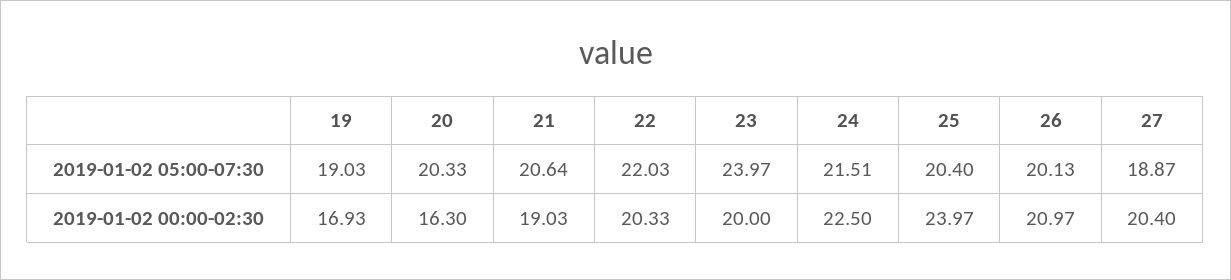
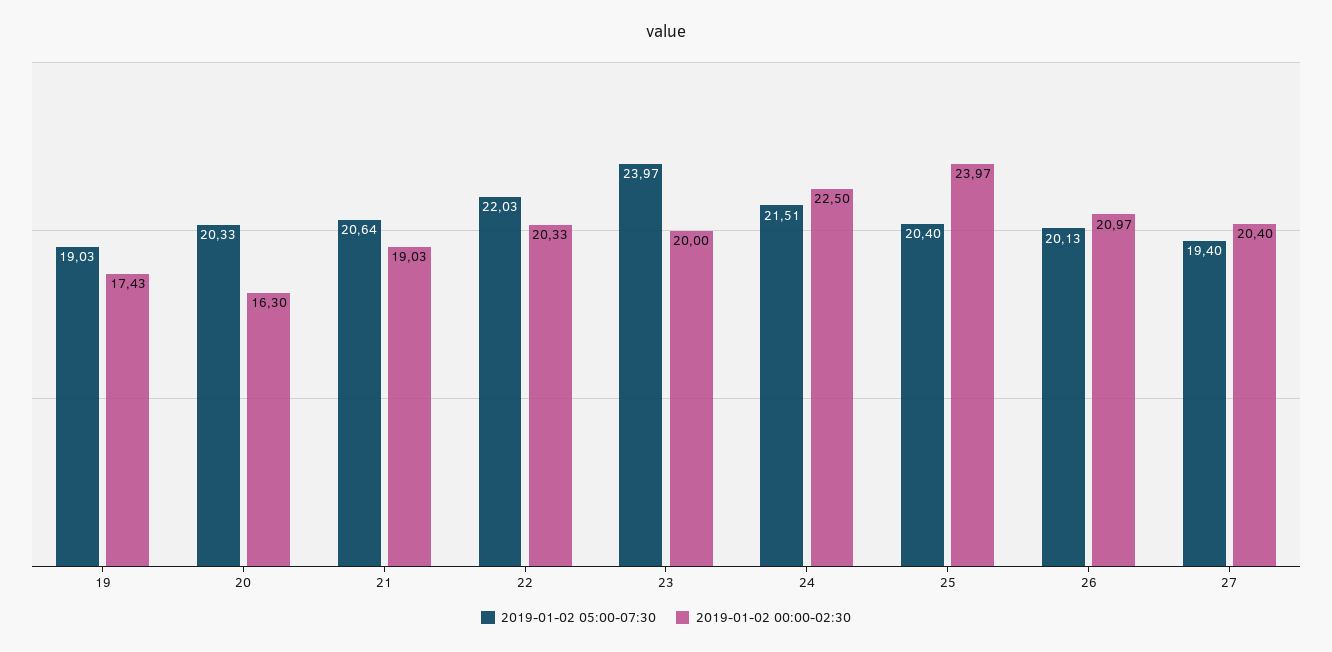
  {
    "2019-01-02 05:00-07:30": {
      "19": 19.03,
      "20": 20.33,
      "21": 20.64,
      "22": 22.03,
      "23": 23.97,
      "24": 21.51,
      "25": 20.4,
      "26": 20.13,
-     "27": 18.87
+     "27": 19.4
    },
    "2019-01-02 00:00-02:30": {
-     "19": 16.93,
+     "19": 17.43,
      "20": 16.3,
      "21": 19.03,
      "22": 20.33,
      "23": 20,
      "24": 22.5,
      "25": 23.97,
      "26": 20.97,
      "27": 20.4
    }
  }

